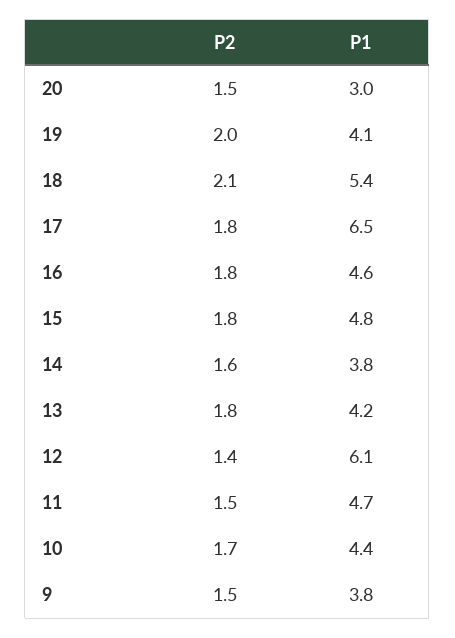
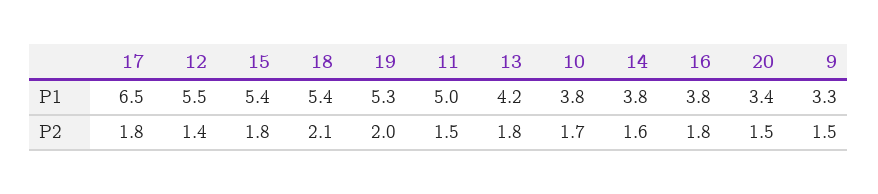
  {
    "P2": {
      "20": 1.5,
      "19": 2,
      "18": 2.1,
      "17": 1.8,
      "16": 1.8,
      "15": 1.8,
      "14": 1.6,
      "13": 1.8,
      "12": 1.4,
      "11": 1.5,
      "10": 1.7,
      "9": 1.5
    },
    "P1": {
-     "20": 3,
+     "20": 3.4,
-     "19": 4.1,
+     "19": 5.3,
      "18": 5.4,
      "17": 6.5,
-     "16": 4.6,
+     "16": 3.8,
-     "15": 4.8,
+     "15": 5.4,
      "14": 3.8,
      "13": 4.2,
-     "12": 6.1,
+     "12": 5.5,
-     "11": 4.7,
+     "11": 5,
-     "10": 4.4,
+     "10": 3.8,
-     "9": 3.8
+     "9": 3.3
    }
  }

